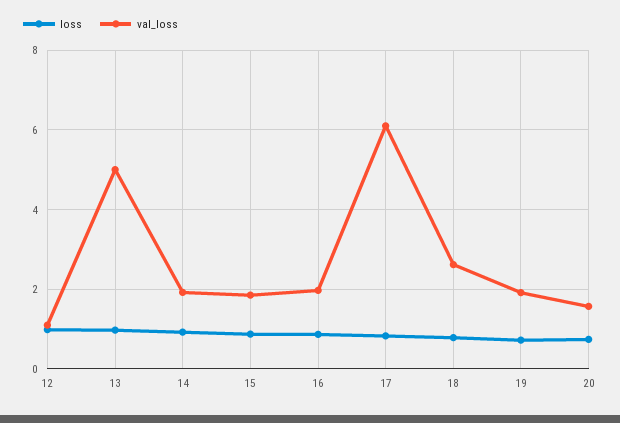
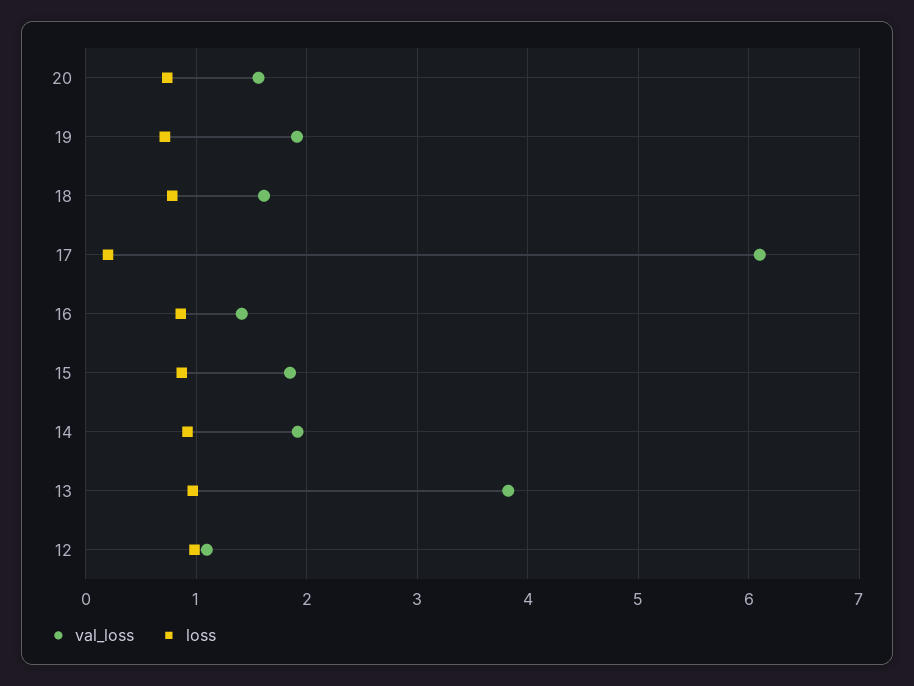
  {
    "loss": {
      "12": 1,
      "13": 1,
      "14": 0.9,
      "15": 0.9,
      "16": 0.9,
-     "17": 0.8,
+     "17": 0.2,
      "18": 0.8,
      "19": 0.7,
      "20": 0.7
    },
    "val_loss": {
      "12": 1.1,
-     "13": 5,
+     "13": 3.8,
      "14": 1.9,
      "15": 1.8,
-     "16": 2,
+     "16": 1.4,
      "17": 6.1,
-     "18": 2.6,
+     "18": 1.6,
      "19": 1.9,
      "20": 1.6
    }
  }

